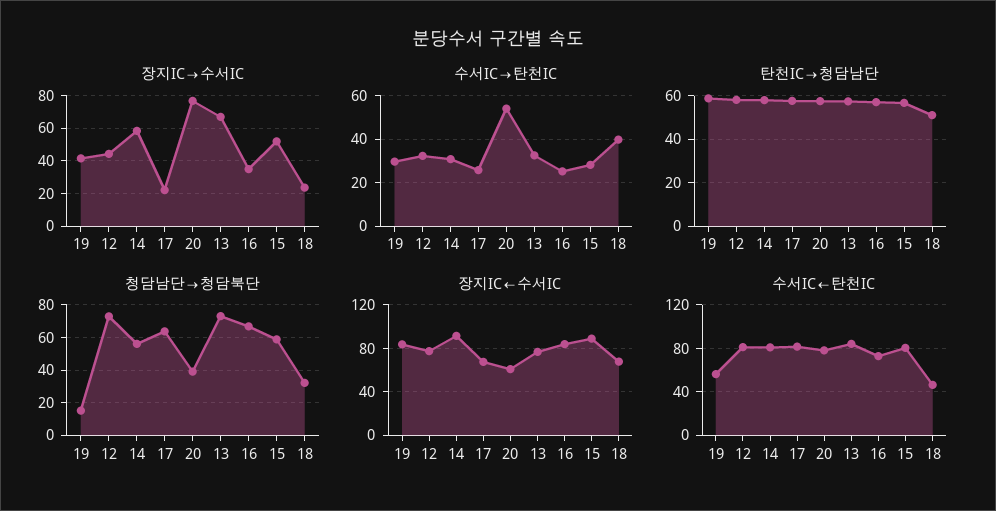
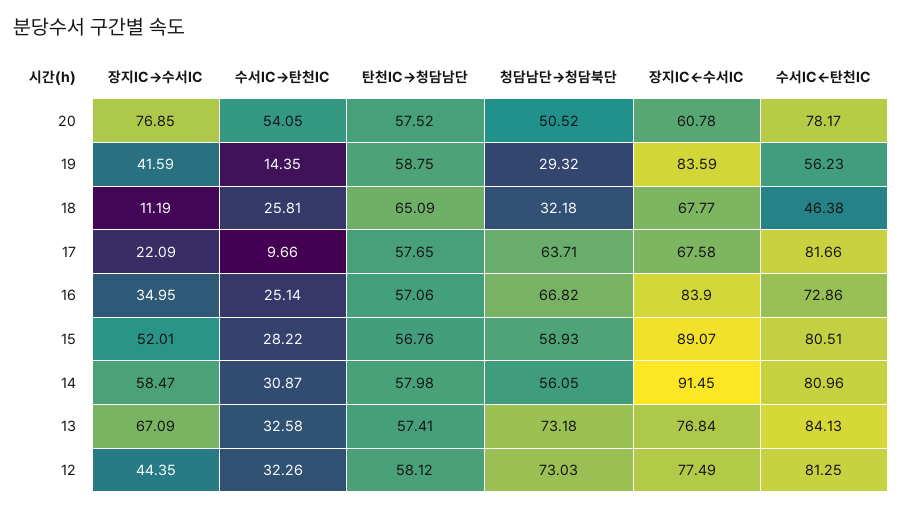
  {
    "장지IC→수서IC": {
      "19": 41.59,
      "12": 44.35,
      "14": 58.47,
      "17": 22.09,
      "20": 76.85,
      "13": 67.09,
      "16": 34.95,
      "15": 52.01,
-     "18": 25
+     "18": 11.19
    },
    "수서IC→탄천IC": {
-     "19": 30,
+     "19": 14.35,
      "12": 32.26,
      "14": 30.87,
-     "17": 25,
+     "17": 9.66,
      "20": 54.05,
      "13": 32.58,
      "16": 25.14,
      "15": 28.22,
-     "18": 40
+     "18": 25.81
    },
    "탄천IC→청담남단": {
      "19": 58.75,
      "12": 58.12,
      "14": 57.98,
      "17": 57.65,
      "20": 57.52,
      "13": 57.41,
      "16": 57.06,
      "15": 56.76,
-     "18": 50
+     "18": 65.09
    },
    "청담남단→청담북단": {
-     "19": 15,
+     "19": 29.32,
      "12": 73.03,
      "14": 56.05,
      "17": 63.71,
-     "20": 40,
+     "20": 50.52,
      "13": 73.18,
      "16": 66.82,
      "15": 58.93,
      "18": 32.18
    },
    "장지IC←수서IC": {
      "19": 83.59,
      "12": 77.49,
      "14": 91.45,
      "17": 67.58,
      "20": 60.78,
      "13": 76.84,
      "16": 83.9,
      "15": 89.07,
      "18": 67.77
    },
    "수서IC←탄천IC": {
      "19": 56.23,
      "12": 81.25,
      "14": 80.96,
      "17": 81.66,
      "20": 78.17,
      "13": 84.13,
      "16": 72.86,
      "15": 80.51,
      "18": 46.38
    }
  }

